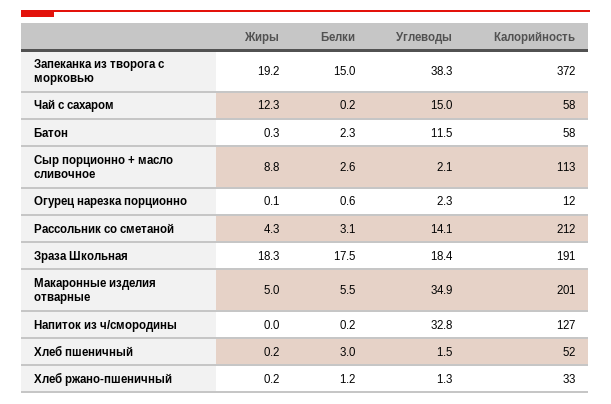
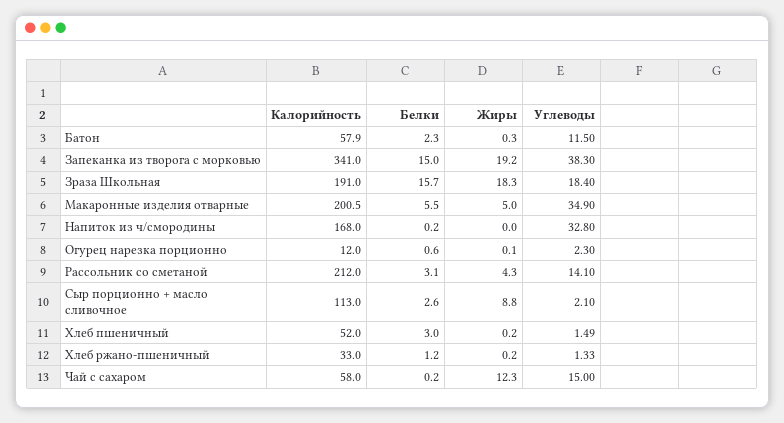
  {
    "Жиры": {
      "Запеканка из творога с морковью": 19.2,
      "Чай с сахаром": 12.3,
      "Батон": 0.3,
      "Сыр порционно + масло сливочное": 8.8,
      "Огурец нарезка порционно": 0.1,
      "Рассольник со сметаной": 4.3,
      "Зраза Школьная": 18.3,
      "Макаронные изделия отварные": 5,
      "Напиток из ч/смородины": 0,
      "Хлеб пшеничный": 0.2,
      "Хлеб ржано-пшеничный": 0.2
    },
    "Белки": {
      "Запеканка из творога с морковью": 15,
      "Чай с сахаром": 0.2,
      "Батон": 2.3,
      "Сыр порционно + масло сливочное": 2.6,
      "Огурец нарезка порционно": 0.6,
      "Рассольник со сметаной": 3.1,
-     "Зраза Школьная": 17.5,
+     "Зраза Школьная": 15.7,
      "Макаронные изделия отварные": 5.5,
      "Напиток из ч/смородины": 0.2,
      "Хлеб пшеничный": 3,
      "Хлеб ржано-пшеничный": 1.2
    },
    "Углеводы": {
      "Запеканка из творога с морковью": 38.3,
      "Чай с сахаром": 15,
      "Батон": 11.5,
      "Сыр порционно + масло сливочное": 2.1,
      "Огурец нарезка порционно": 2.3,
      "Рассольник со сметаной": 14.1,
      "Зраза Школьная": 18.4,
      "Макаронные изделия отварные": 34.9,
      "Напиток из ч/смородины": 32.8,
      "Хлеб пшеничный": 1.49,
      "Хлеб ржано-пшеничный": 1.33
    },
    "Калорийность": {
-     "Запеканка из творога с морковью": 372,
+     "Запеканка из творога с морковью": 341,
      "Чай с сахаром": 58,
      "Батон": 57.9,
      "Сыр порционно + масло сливочное": 113,
      "Огурец нарезка порционно": 12,
      "Рассольник со сметаной": 212,
      "Зраза Школьная": 191,
      "Макаронные изделия отварные": 200.5,
-     "Напиток из ч/смородины": 127,
+     "Напиток из ч/смородины": 168,
      "Хлеб пшеничный": 52,
      "Хлеб ржано-пшеничный": 33
    }
  }

